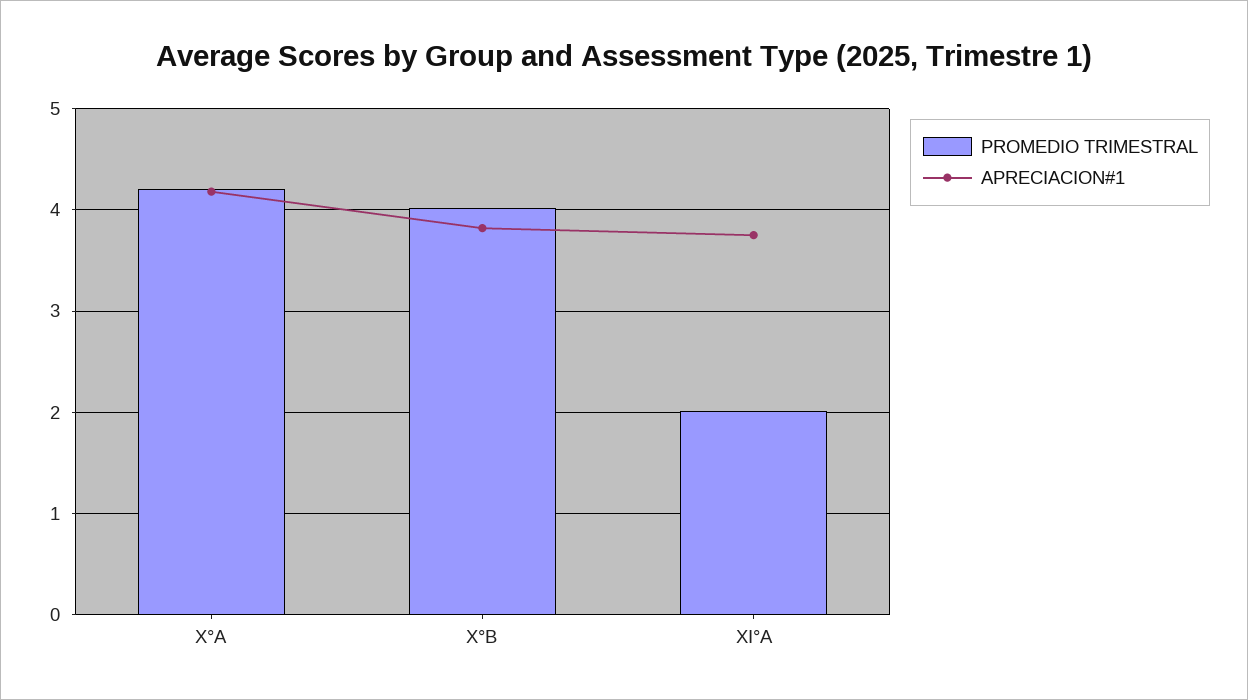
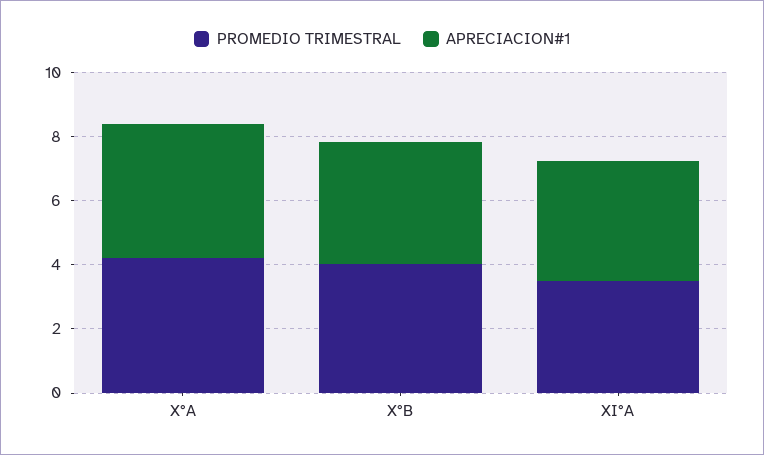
  {
    "PROMEDIO TRIMESTRAL": {
      "X°A": 4.2,
      "X°B": 4,
-     "XI°A": 2
+     "XI°A": 3.5
    },
    "APRECIACION#1": {
      "X°A": 4.2,
      "X°B": 3.8,
      "XI°A": 3.8
    }
  }

